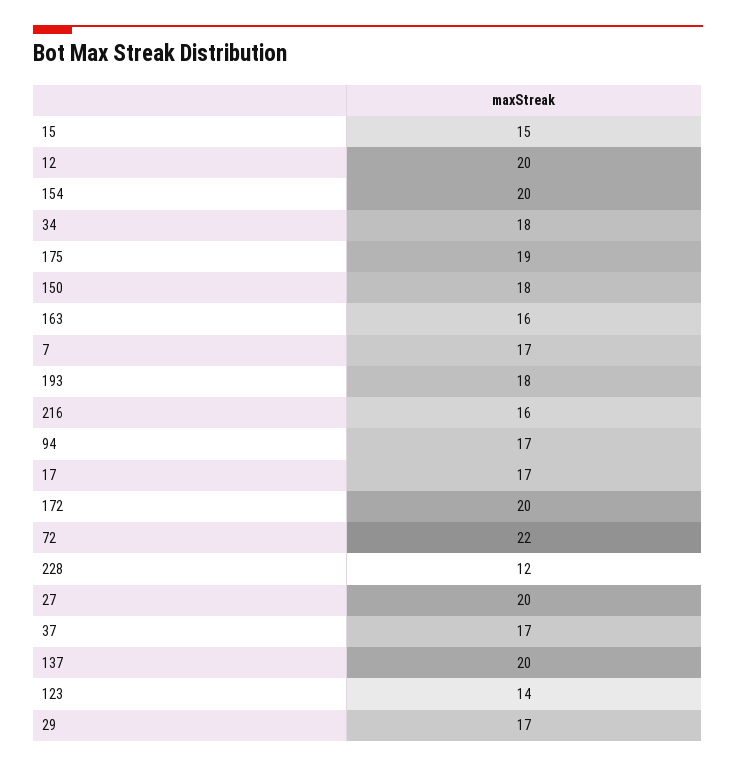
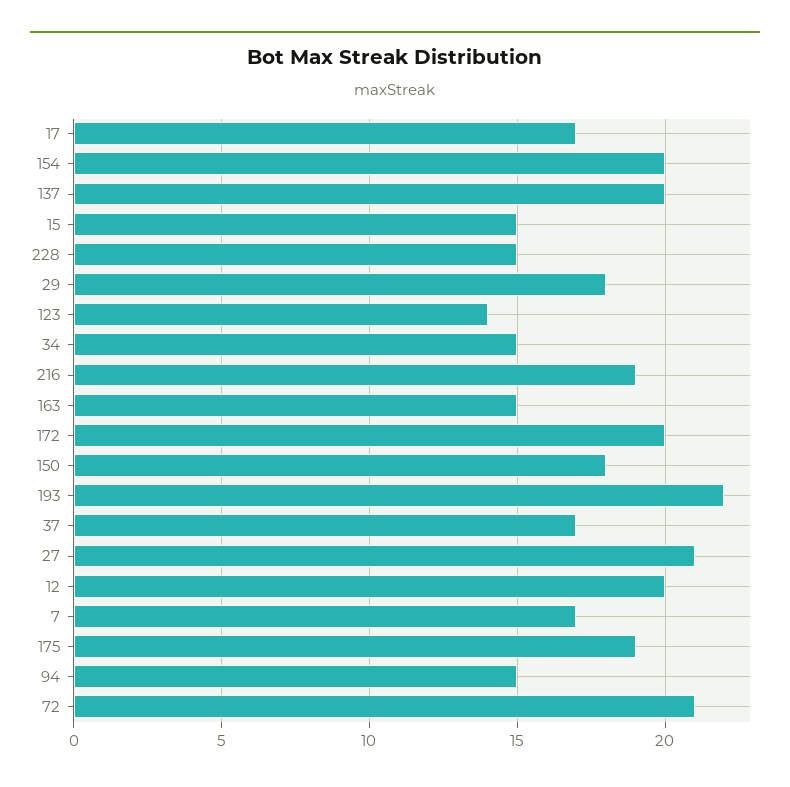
  {
    "15": 15,
    "12": 20,
    "154": 20,
-   "34": 18,
+   "34": 15,
    "175": 19,
    "150": 18,
-   "163": 16,
+   "163": 15,
    "7": 17,
-   "193": 18,
+   "193": 22,
-   "216": 16,
+   "216": 19,
-   "94": 17,
+   "94": 15,
    "17": 17,
    "172": 20,
-   "72": 22,
+   "72": 21,
-   "228": 12,
+   "228": 15,
-   "27": 20,
+   "27": 21,
    "37": 17,
    "137": 20,
    "123": 14,
-   "29": 17
+   "29": 18
  }

